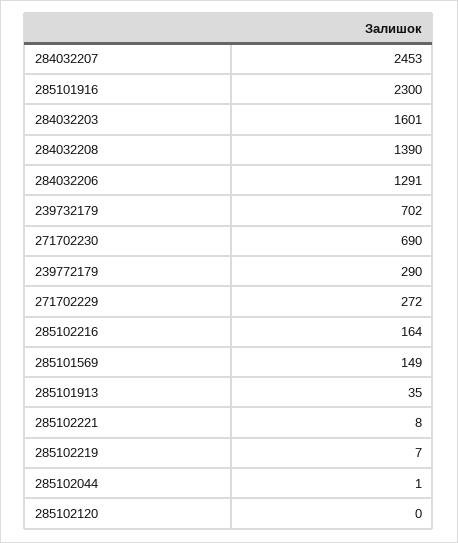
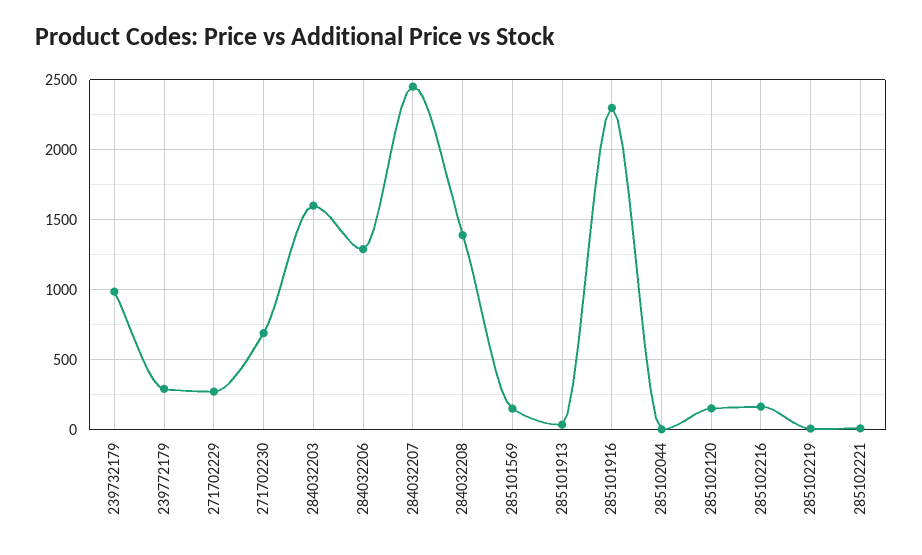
  {
    "284032207": 2453,
    "285101916": 2300,
    "284032203": 1601,
    "284032208": 1390,
    "284032206": 1291,
-   "239732179": 702,
+   "239732179": 1000,
    "271702230": 690,
    "239772179": 290,
    "271702229": 272,
    "285102216": 164,
    "285101569": 149,
    "285101913": 35,
    "285102221": 8,
    "285102219": 7,
    "285102044": 1,
-   "285102120": 0
+   "285102120": 150
  }

